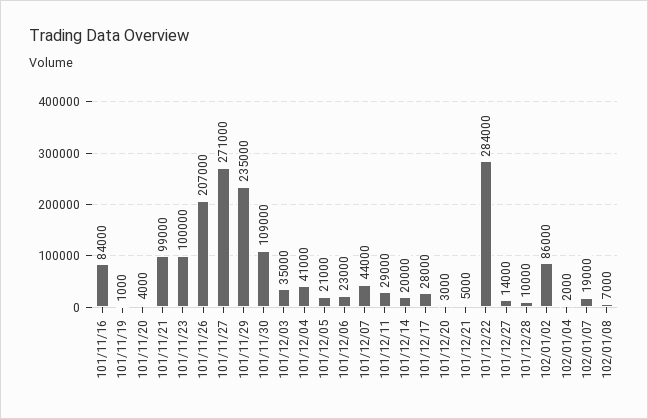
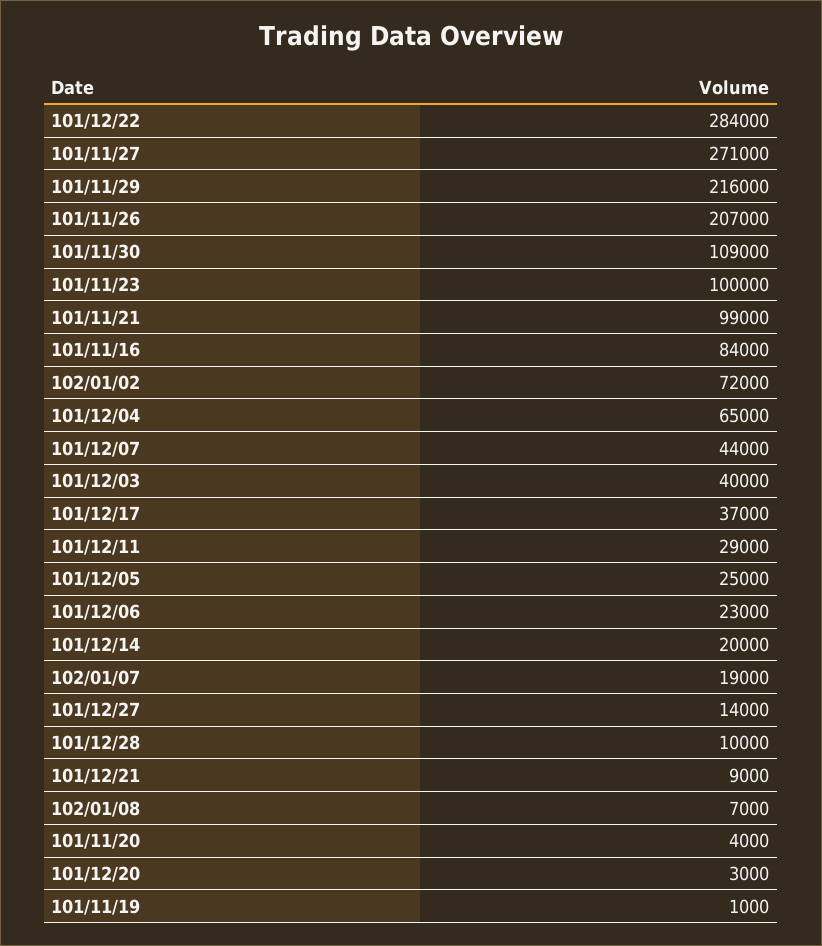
  {
    "101/11/16": 84000,
    "101/11/19": 1000,
    "101/11/20": 4000,
    "101/11/21": 99000,
    "101/11/23": 100000,
    "101/11/26": 207000,
    "101/11/27": 271000,
-   "101/11/29": 235000,
+   "101/11/29": 216000,
    "101/11/30": 109000,
-   "101/12/03": 35000,
+   "101/12/03": 40000,
-   "101/12/04": 41000,
+   "101/12/04": 65000,
-   "101/12/05": 21000,
+   "101/12/05": 25000,
    "101/12/06": 23000,
    "101/12/07": 44000,
    "101/12/11": 29000,
    "101/12/14": 20000,
-   "101/12/17": 28000,
+   "101/12/17": 37000,
    "101/12/20": 3000,
-   "101/12/21": 5000,
+   "101/12/21": 9000,
    "101/12/22": 284000,
    "101/12/27": 14000,
    "101/12/28": 10000,
-   "102/01/02": 86000,
+   "102/01/02": 72000,
-   "102/01/04": 2000,
    "102/01/07": 19000,
    "102/01/08": 7000
  }

